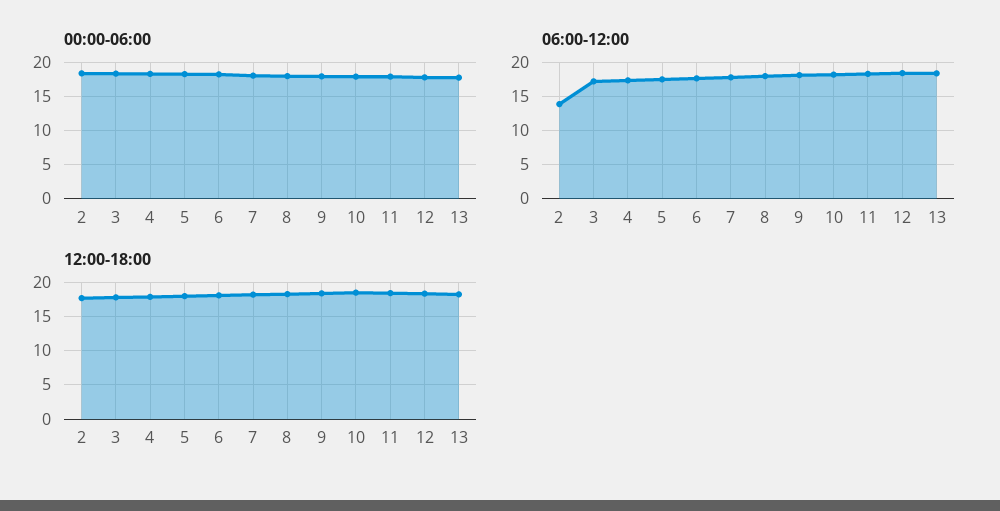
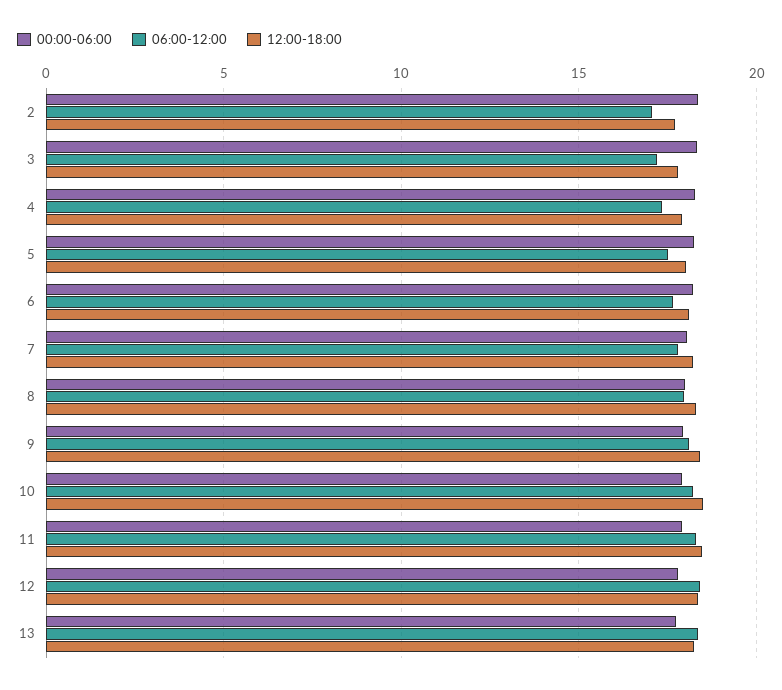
  {
    "00:00-06:00": {
      "2": 18.5,
      "3": 18.5,
      "4": 18.5,
      "5": 18.5,
      "6": 18,
      "7": 18,
      "8": 18,
      "9": 18,
      "10": 18,
      "11": 18,
      "12": 18,
      "13": 17.5
    },
    "06:00-12:00": {
-     "2": 14,
+     "2": 17,
      "3": 17,
      "4": 17.5,
      "5": 17.5,
      "6": 17.5,
      "7": 18,
      "8": 18,
      "9": 18,
      "10": 18,
      "11": 18.5,
      "12": 18.5,
      "13": 18.5
    },
    "12:00-18:00": {
      "2": 17.5,
      "3": 18,
      "4": 18,
      "5": 18,
      "6": 18,
      "7": 18,
      "8": 18.5,
      "9": 18.5,
      "10": 18.5,
      "11": 18.5,
      "12": 18.5,
      "13": 18.5
    }
  }

